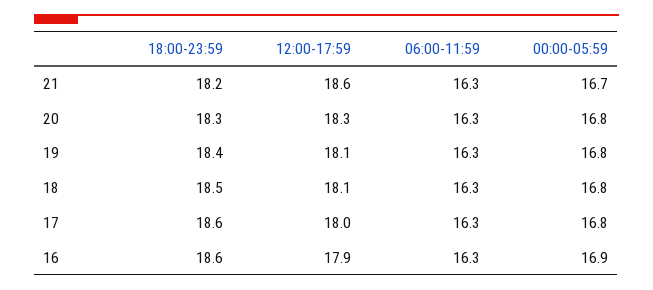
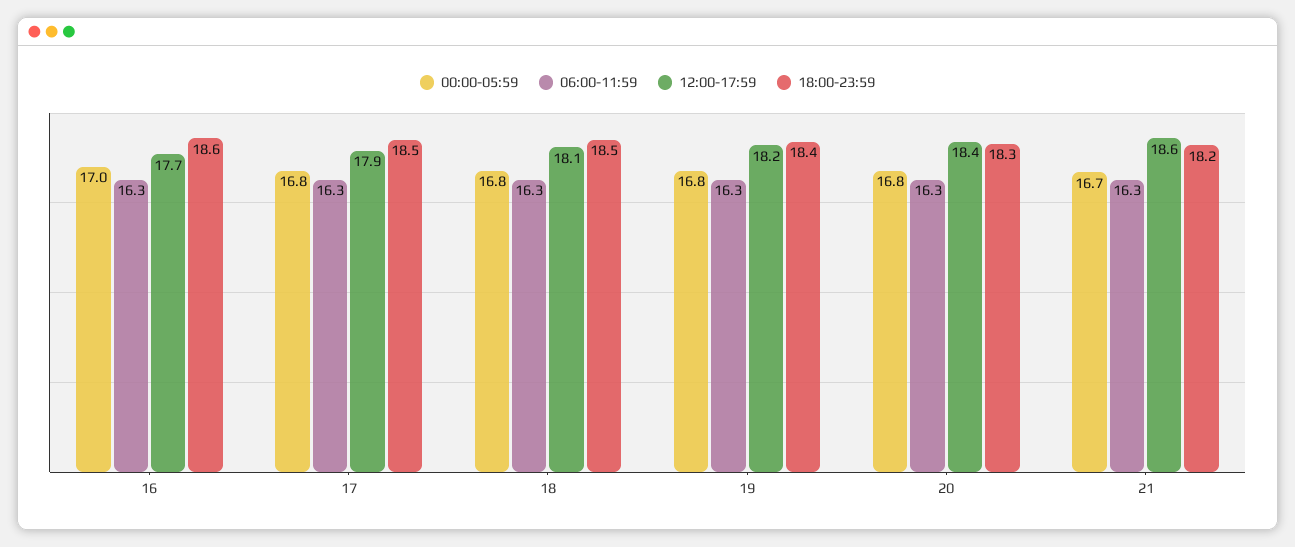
  {
    "18:00-23:59": {
      "21": 18.2,
      "20": 18.3,
      "19": 18.4,
      "18": 18.5,
-     "17": 18.6,
+     "17": 18.5,
      "16": 18.6
    },
    "12:00-17:59": {
      "21": 18.6,
-     "20": 18.3,
+     "20": 18.4,
-     "19": 18.1,
+     "19": 18.2,
      "18": 18.1,
-     "17": 18,
+     "17": 17.9,
-     "16": 17.9
+     "16": 17.7
    },
    "06:00-11:59": {
      "21": 16.3,
      "20": 16.3,
      "19": 16.3,
      "18": 16.3,
      "17": 16.3,
      "16": 16.3
    },
    "00:00-05:59": {
      "21": 16.7,
      "20": 16.8,
      "19": 16.8,
      "18": 16.8,
      "17": 16.8,
-     "16": 16.9
+     "16": 17
    }
  }

